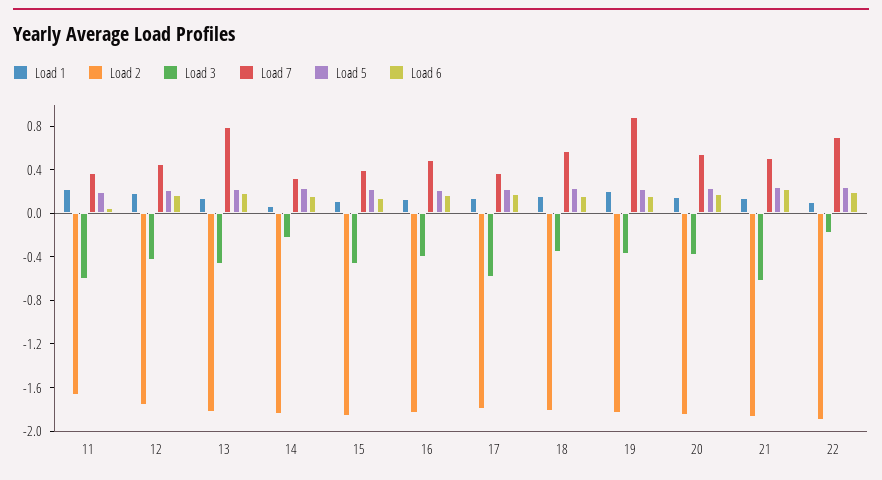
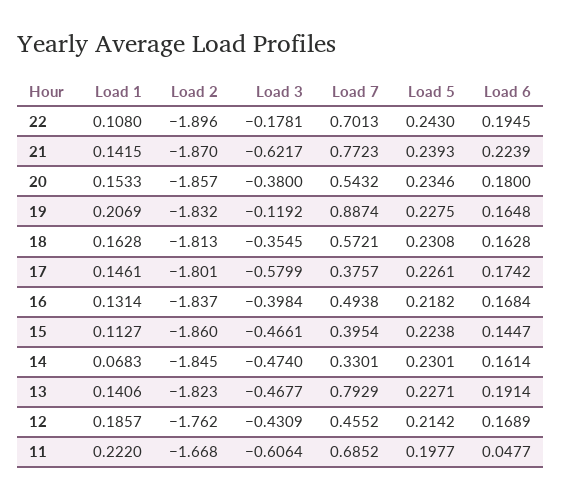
  {
    "Load 1": {
      "11": 0.222,
      "12": 0.1857,
      "13": 0.1406,
      "14": 0.0683,
      "15": 0.1127,
      "16": 0.1314,
      "17": 0.1461,
      "18": 0.1628,
      "19": 0.2069,
      "20": 0.1533,
      "21": 0.1415,
      "22": 0.108
    },
    "Load 2": {
      "11": -1.668,
      "12": -1.762,
      "13": -1.823,
      "14": -1.845,
      "15": -1.86,
      "16": -1.837,
      "17": -1.801,
      "18": -1.813,
      "19": -1.832,
      "20": -1.857,
      "21": -1.87,
      "22": -1.896
    },
    "Load 3": {
      "11": -0.6064,
      "12": -0.4309,
      "13": -0.4677,
-     "14": -0.2,
+     "14": -0.474,
      "15": -0.4661,
      "16": -0.3984,
      "17": -0.5799,
      "18": -0.3545,
-     "19": -0.4,
+     "19": -0.1192,
      "20": -0.38,
      "21": -0.6217,
      "22": -0.1781
    },
    "Load 7": {
-     "11": 0.4,
+     "11": 0.6852,
      "12": 0.4552,
      "13": 0.7929,
      "14": 0.3301,
      "15": 0.3954,
      "16": 0.4938,
      "17": 0.3757,
      "18": 0.5721,
      "19": 0.8874,
      "20": 0.5432,
-     "21": 0.5,
+     "21": 0.7723,
      "22": 0.7013
    },
    "Load 5": {
      "11": 0.1977,
      "12": 0.2142,
      "13": 0.2271,
      "14": 0.2301,
      "15": 0.2238,
      "16": 0.2182,
      "17": 0.2261,
      "18": 0.2308,
      "19": 0.2275,
      "20": 0.2346,
      "21": 0.2393,
      "22": 0.243
    },
    "Load 6": {
      "11": 0.0477,
      "12": 0.1689,
      "13": 0.1914,
      "14": 0.1614,
      "15": 0.1447,
      "16": 0.1684,
      "17": 0.1742,
      "18": 0.1628,
      "19": 0.1648,
      "20": 0.18,
      "21": 0.2239,
      "22": 0.1945
    }
  }

